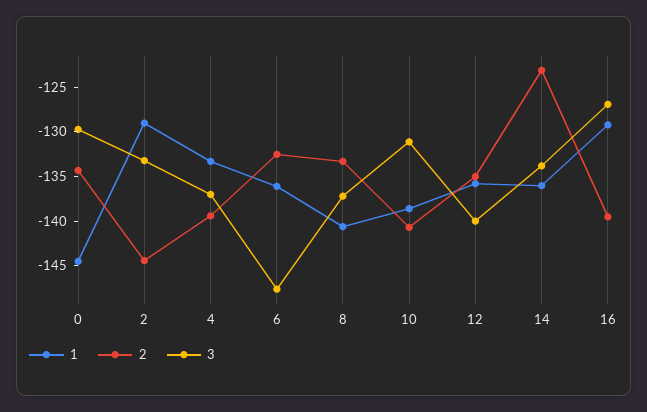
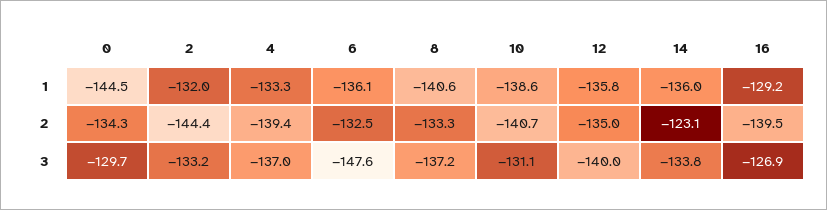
  {
    "1": {
      "0": -144.5,
-     "2": -129,
+     "2": -132,
      "4": -133.3,
      "6": -136.1,
      "8": -140.6,
      "10": -138.6,
      "12": -135.8,
      "14": -136,
      "16": -129.2
    },
    "2": {
      "0": -134.3,
      "2": -144.4,
      "4": -139.4,
      "6": -132.5,
      "8": -133.3,
      "10": -140.7,
      "12": -135,
      "14": -123.1,
      "16": -139.5
    },
    "3": {
      "0": -129.7,
      "2": -133.2,
      "4": -137,
      "6": -147.6,
      "8": -137.2,
      "10": -131.1,
      "12": -140,
      "14": -133.8,
      "16": -126.9
    }
  }

